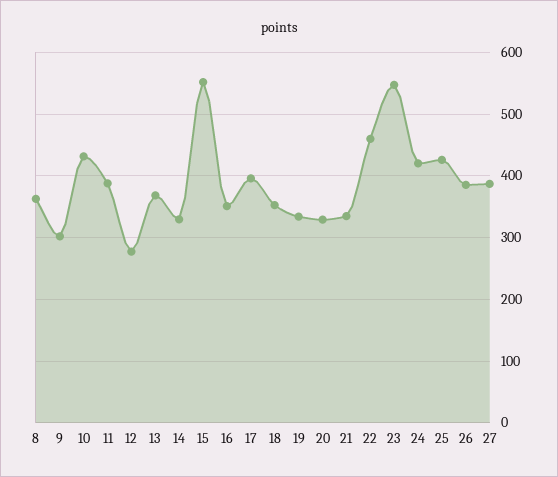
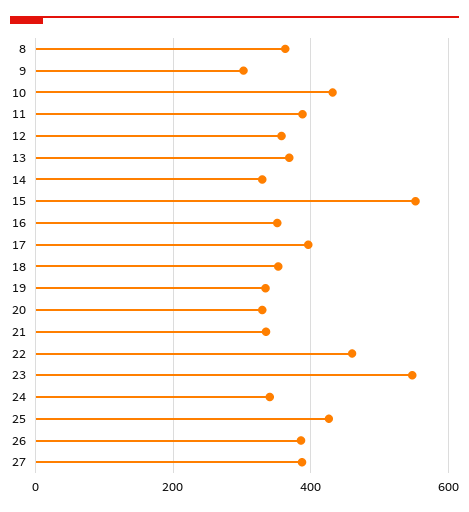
  {
    "8": 360,
    "9": 300,
    "10": 430,
    "11": 390,
-   "12": 280,
+   "12": 360,
    "13": 370,
    "14": 330,
    "15": 550,
    "16": 350,
    "17": 400,
    "18": 350,
    "19": 330,
    "20": 330,
    "21": 330,
    "22": 460,
    "23": 550,
-   "24": 420,
+   "24": 340,
    "25": 430,
    "26": 390,
    "27": 390
  }

